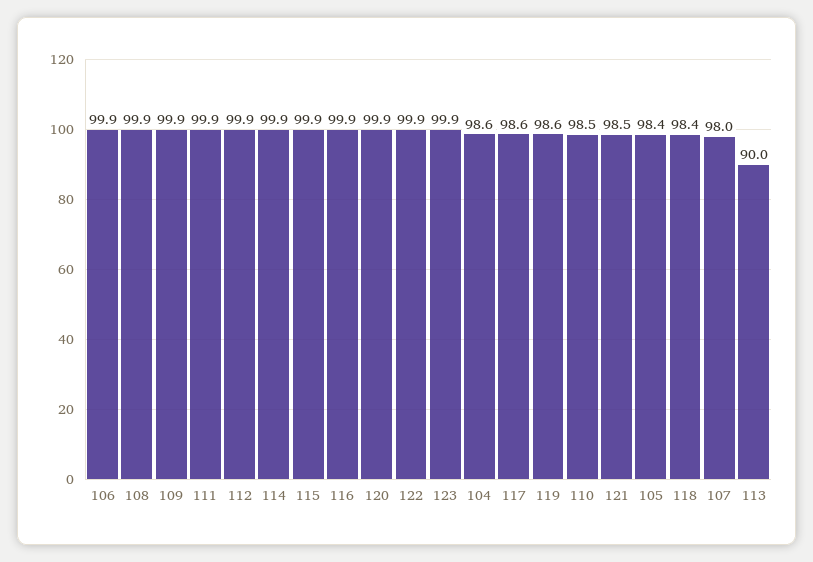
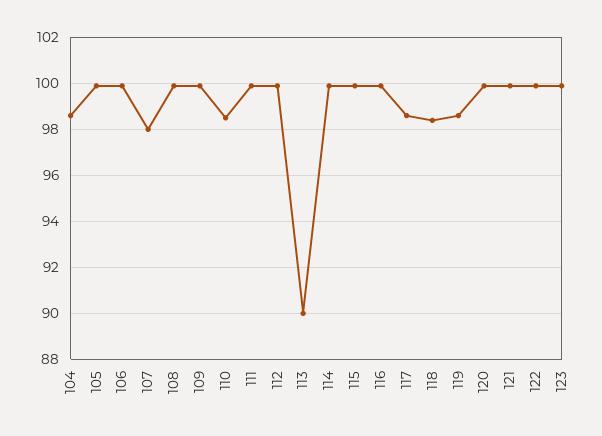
  {
    "106": 99.9,
    "108": 99.9,
    "109": 99.9,
    "111": 99.9,
    "112": 99.9,
    "114": 99.9,
    "115": 99.9,
    "116": 99.9,
    "120": 99.9,
    "122": 99.9,
    "123": 99.9,
    "104": 98.6,
    "117": 98.6,
    "119": 98.6,
    "110": 98.5,
-   "121": 98.5,
+   "121": 100,
-   "105": 98.4,
+   "105": 100,
    "118": 98.4,
    "107": 98,
    "113": 90
  }

